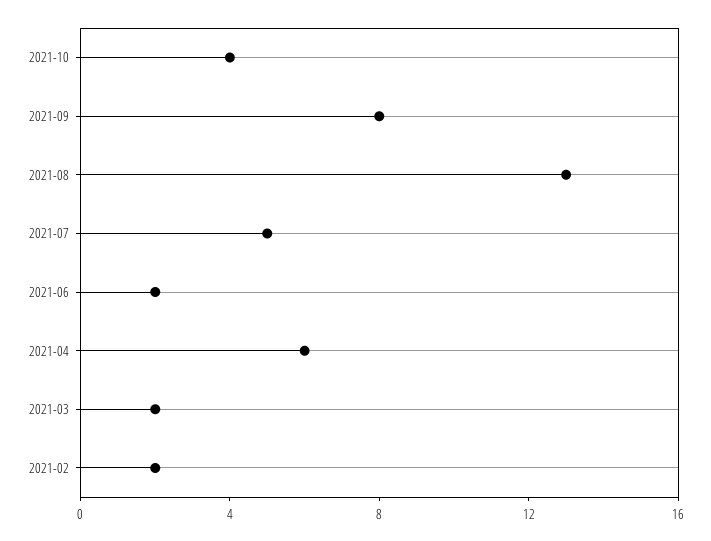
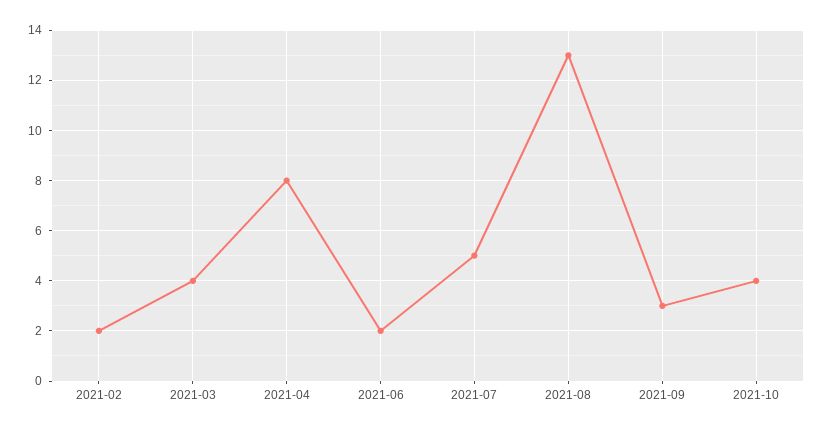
  {
    "2021-10": 4,
-   "2021-09": 8,
+   "2021-09": 3,
    "2021-08": 13,
    "2021-07": 5,
    "2021-06": 2,
-   "2021-04": 6,
+   "2021-04": 8,
-   "2021-03": 2,
+   "2021-03": 4,
    "2021-02": 2
  }

